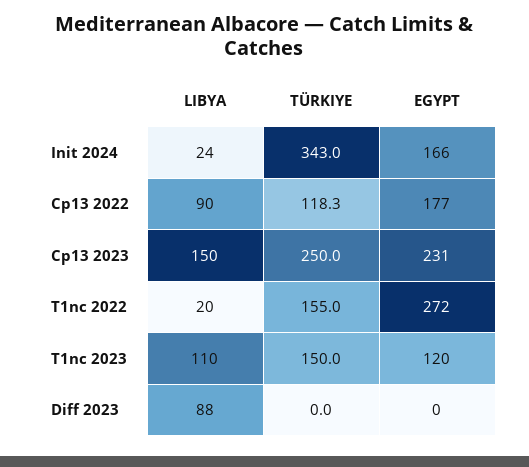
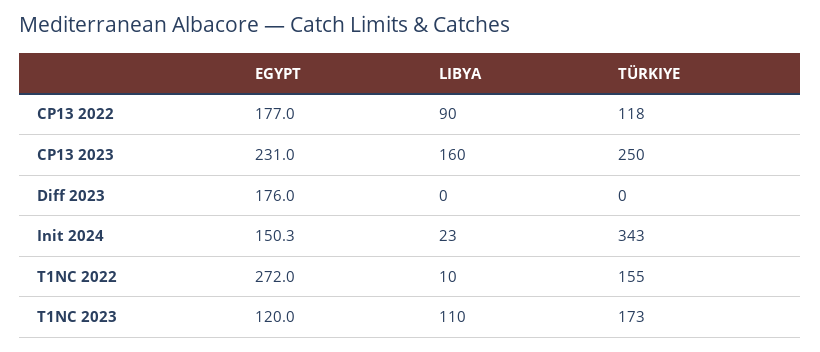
  {
    "LIBYA": {
-     "Init 2024": 24,
+     "Init 2024": 23,
      "Cp13 2022": 90,
-     "Cp13 2023": 150,
+     "Cp13 2023": 160,
-     "T1nc 2022": 20,
+     "T1nc 2022": 10,
      "T1nc 2023": 110,
-     "Diff 2023": 88
+     "Diff 2023": 0
    },
    "TÜRKIYE": {
      "Init 2024": 343,
      "Cp13 2022": 118.3,
      "Cp13 2023": 250,
      "T1nc 2022": 155,
-     "T1nc 2023": 150,
+     "T1nc 2023": 173,
      "Diff 2023": 0
    },
    "EGYPT": {
-     "Init 2024": 166,
+     "Init 2024": 150.3,
      "Cp13 2022": 177,
      "Cp13 2023": 231,
      "T1nc 2022": 272,
      "T1nc 2023": 120,
-     "Diff 2023": 0
+     "Diff 2023": 176
    }
  }

